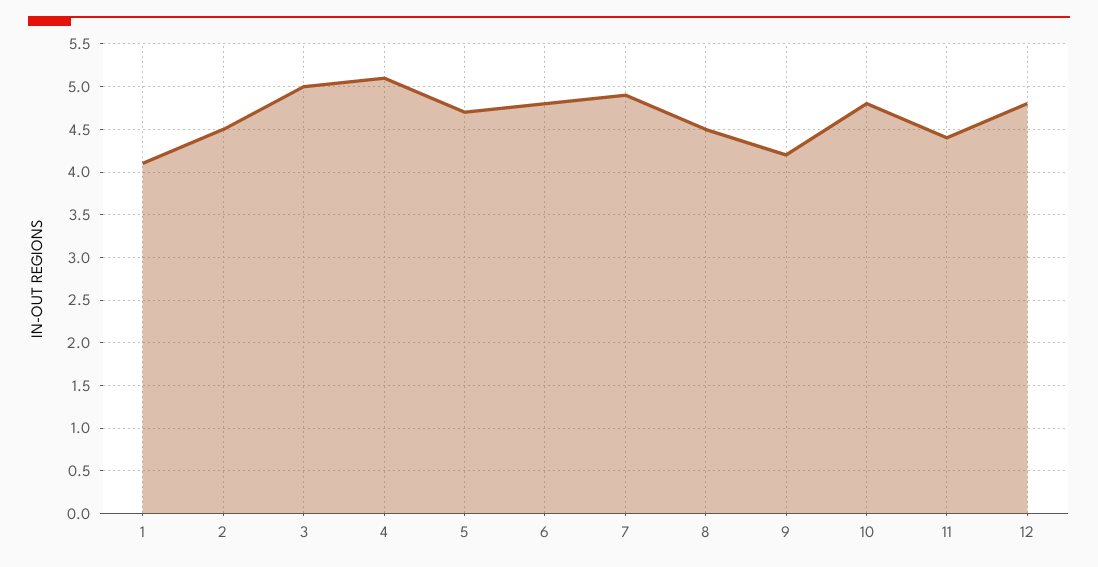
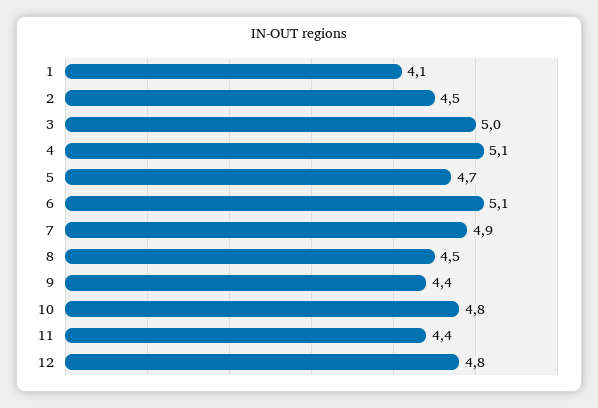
  {
    "1": 4.1,
    "2": 4.5,
    "3": 5,
    "4": 5.1,
    "5": 4.7,
-   "6": 4.8,
+   "6": 5.1,
    "7": 4.9,
    "8": 4.5,
-   "9": 4.2,
+   "9": 4.4,
    "10": 4.8,
    "11": 4.4,
    "12": 4.8
  }

